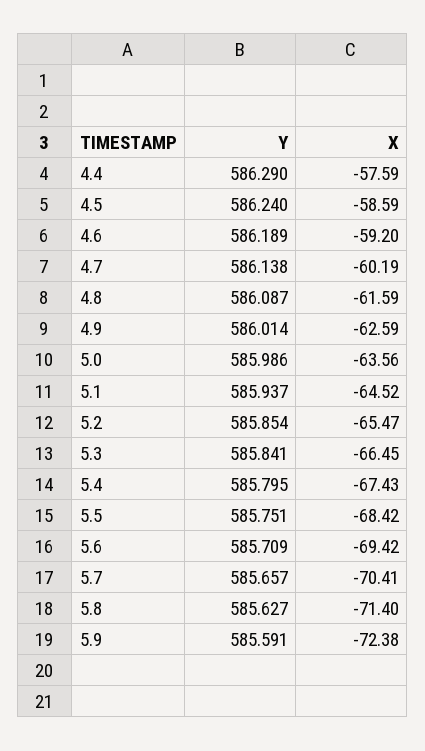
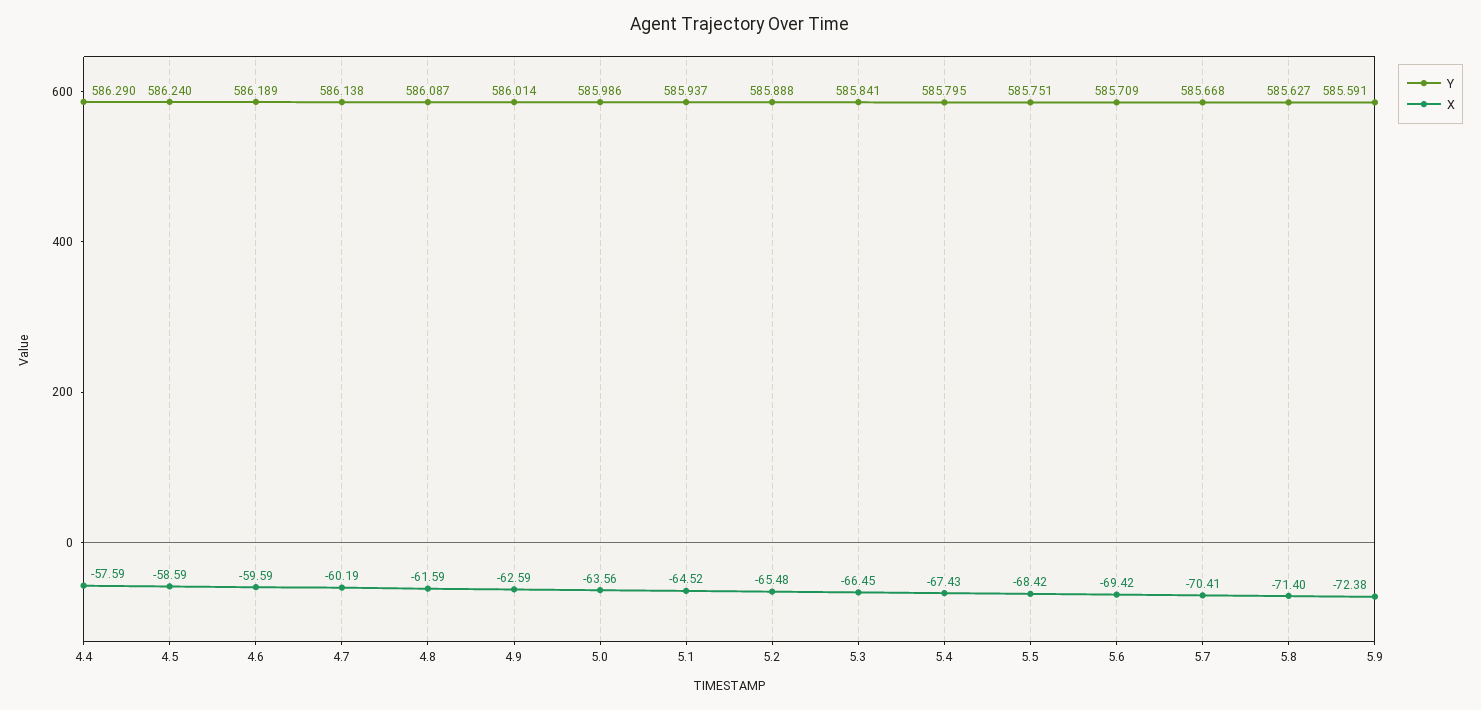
  {
    "Y": {
      "4.4": 586.29,
      "4.5": 586.24,
      "4.6": 586.189,
      "4.7": 586.138,
      "4.8": 586.087,
      "4.9": 586.014,
      "5.0": 585.986,
      "5.1": 585.937,
-     "5.2": 585.854,
+     "5.2": 585.888,
      "5.3": 585.841,
      "5.4": 585.795,
      "5.5": 585.751,
      "5.6": 585.709,
-     "5.7": 585.657,
+     "5.7": 585.668,
      "5.8": 585.627,
      "5.9": 585.591
    },
    "X": {
      "4.4": -57.59,
      "4.5": -58.59,
-     "4.6": -59.2,
+     "4.6": -59.59,
      "4.7": -60.19,
      "4.8": -61.59,
      "4.9": -62.59,
      "5.0": -63.56,
      "5.1": -64.52,
-     "5.2": -65.47,
+     "5.2": -65.48,
      "5.3": -66.45,
      "5.4": -67.43,
      "5.5": -68.42,
      "5.6": -69.42,
      "5.7": -70.41,
      "5.8": -71.4,
      "5.9": -72.38
    }
  }

